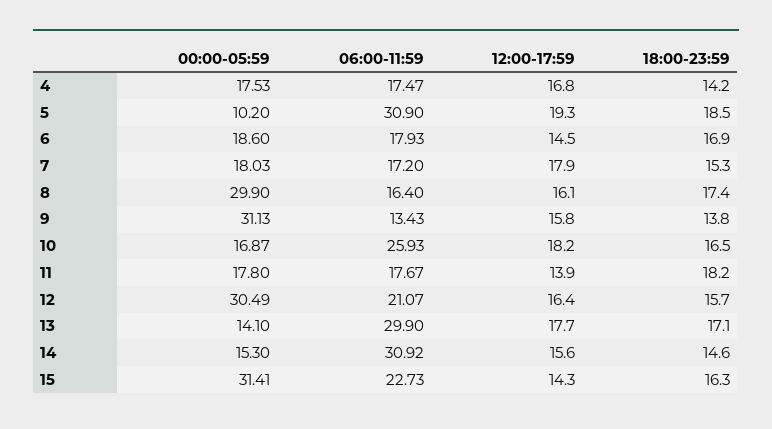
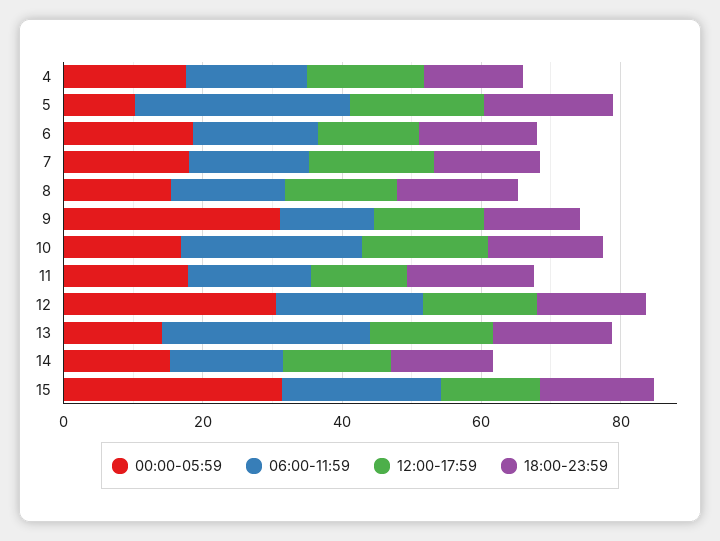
  {
    "00:00-05:59": {
      "4": 17.53,
      "5": 10.2,
      "6": 18.6,
      "7": 18.03,
-     "8": 29.9,
+     "8": 15,
      "9": 31.13,
      "10": 16.87,
      "11": 17.8,
      "12": 30.49,
      "13": 14.1,
      "14": 15.3,
      "15": 31.41
    },
    "06:00-11:59": {
      "4": 17.47,
      "5": 30.9,
      "6": 17.93,
      "7": 17.2,
      "8": 16.4,
      "9": 13.43,
      "10": 25.93,
      "11": 17.67,
      "12": 21.07,
      "13": 29.9,
-     "14": 30.92,
+     "14": 15,
      "15": 22.73
    },
    "12:00-17:59": {
      "4": 16.8,
      "5": 19.3,
      "6": 14.5,
      "7": 17.9,
      "8": 16.1,
      "9": 15.8,
      "10": 18.2,
      "11": 13.9,
      "12": 16.4,
      "13": 17.7,
      "14": 15.6,
      "15": 14.3
    },
    "18:00-23:59": {
      "4": 14.2,
      "5": 18.5,
      "6": 16.9,
      "7": 15.3,
      "8": 17.4,
      "9": 13.8,
      "10": 16.5,
      "11": 18.2,
      "12": 15.7,
      "13": 17.1,
      "14": 14.6,
      "15": 16.3
    }
  }

